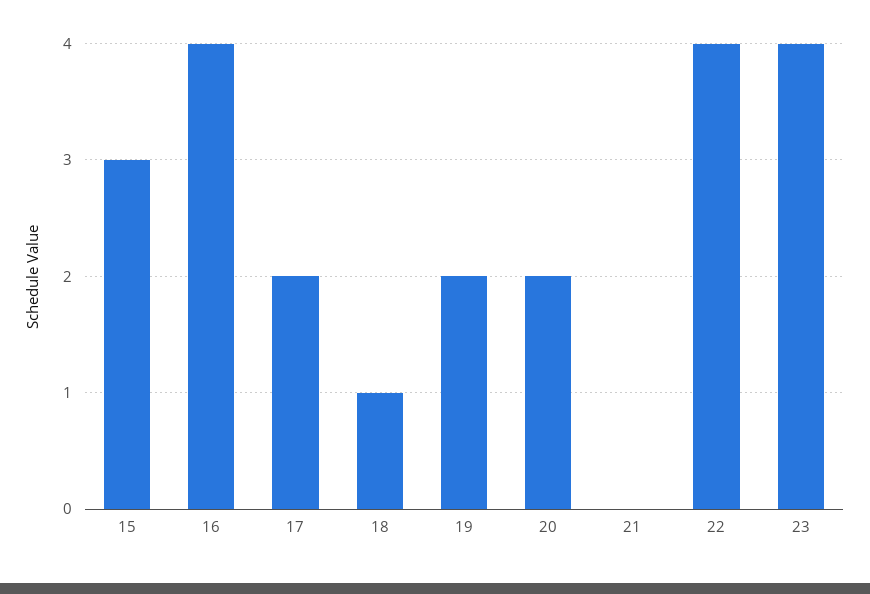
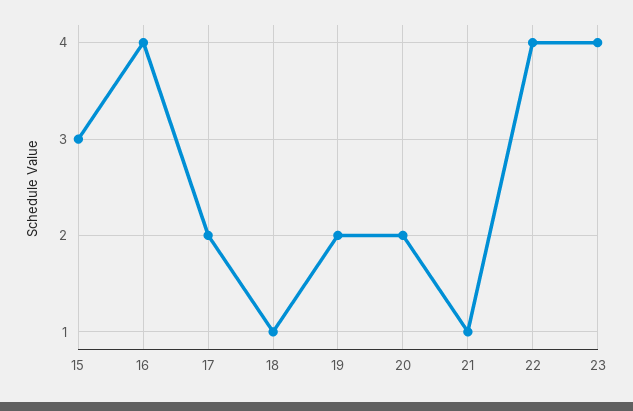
  {
    "15": 3,
    "16": 4,
    "17": 2,
    "18": 1,
    "19": 2,
    "20": 2,
-   "21": 0,
+   "21": 1,
    "22": 4,
    "23": 4
  }

